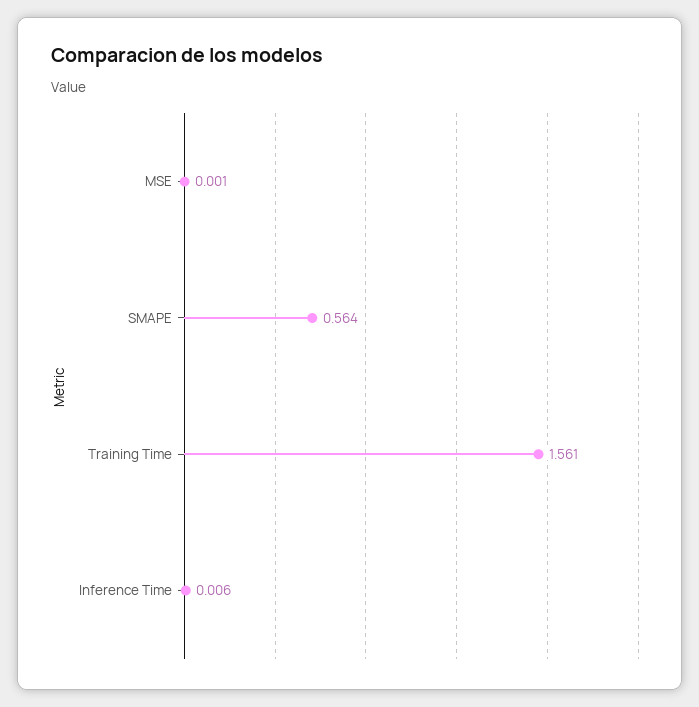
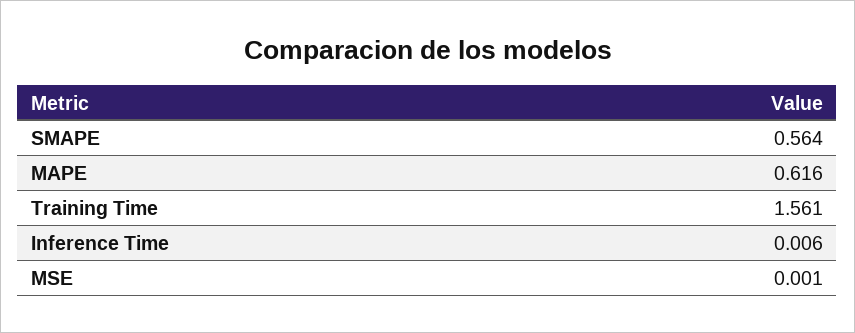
  {
    "MSE": 0.001,
    "SMAPE": 0.564,
    "Training Time": 1.561,
-   "Inference Time": 0.006
+   "Inference Time": 0.006,
+   "MAPE": 0.616
  }

